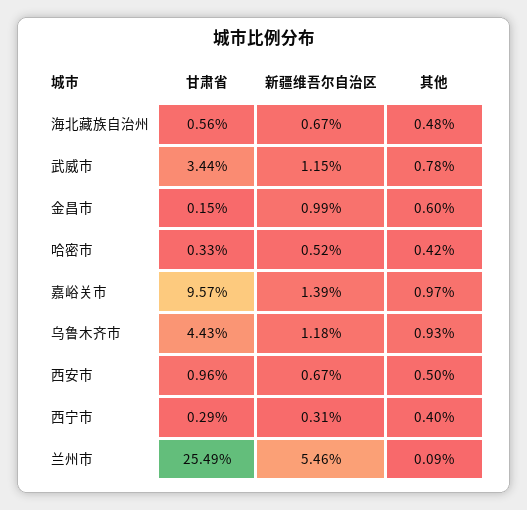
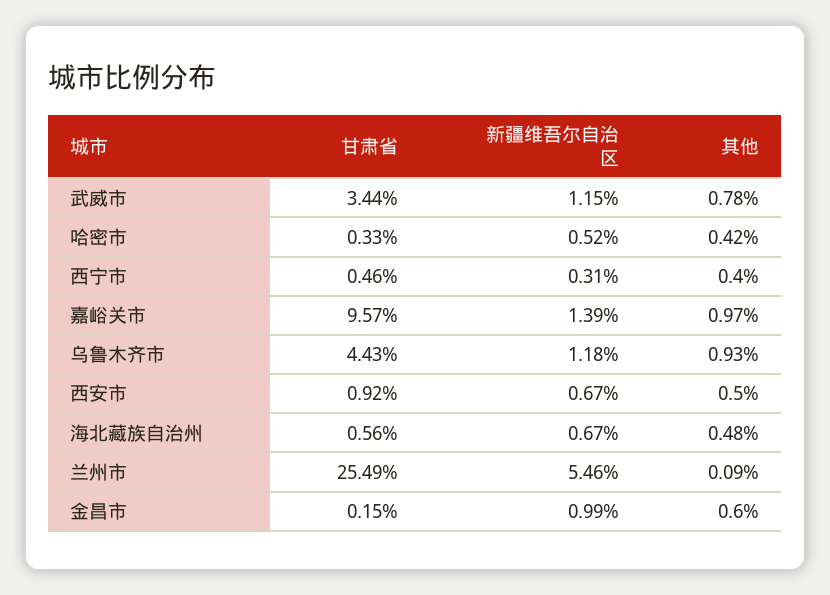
  {
    "甘肃省": {
      "海北藏族自治州": 0.56,
      "武威市": 3.44,
      "金昌市": 0.15,
      "哈密市": 0.33,
      "嘉峪关市": 9.57,
      "乌鲁木齐市": 4.43,
-     "西安市": 0.96,
+     "西安市": 0.92,
-     "西宁市": 0.29,
+     "西宁市": 0.46,
      "兰州市": 25.49
    },
    "新疆维吾尔自治区": {
      "海北藏族自治州": 0.67,
      "武威市": 1.15,
      "金昌市": 0.99,
      "哈密市": 0.52,
      "嘉峪关市": 1.39,
      "乌鲁木齐市": 1.18,
      "西安市": 0.67,
      "西宁市": 0.31,
      "兰州市": 5.46
    },
    "其他": {
      "海北藏族自治州": 0.48,
      "武威市": 0.78,
      "金昌市": 0.6,
      "哈密市": 0.42,
      "嘉峪关市": 0.97,
      "乌鲁木齐市": 0.93,
      "西安市": 0.5,
      "西宁市": 0.4,
      "兰州市": 0.09
    }
  }

